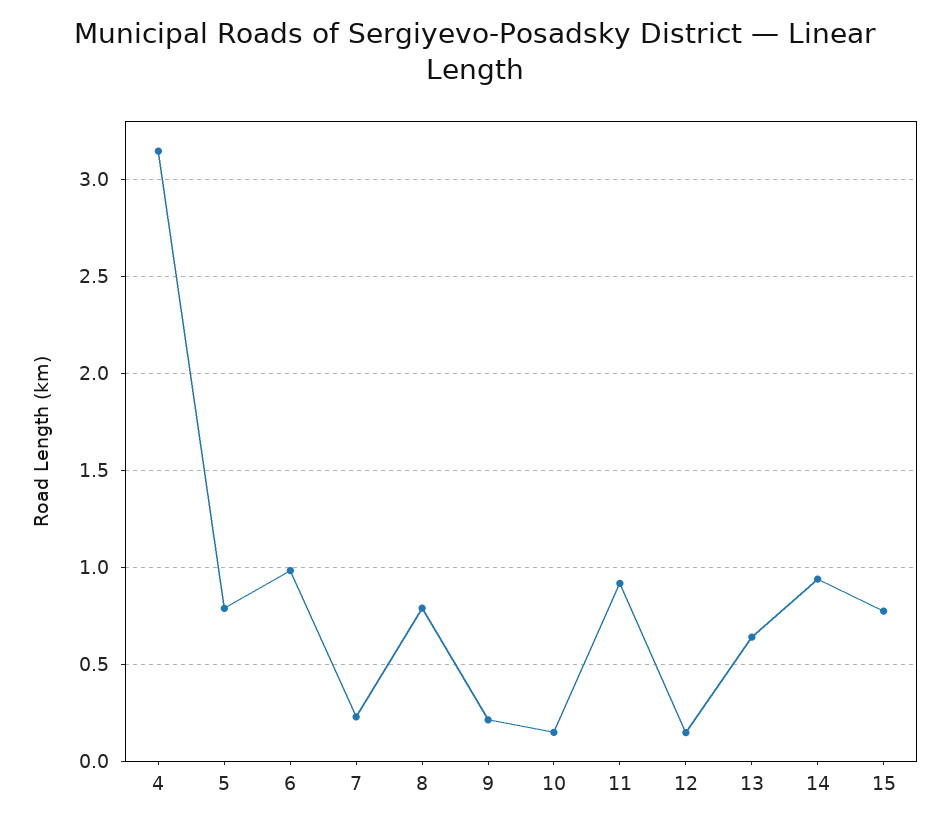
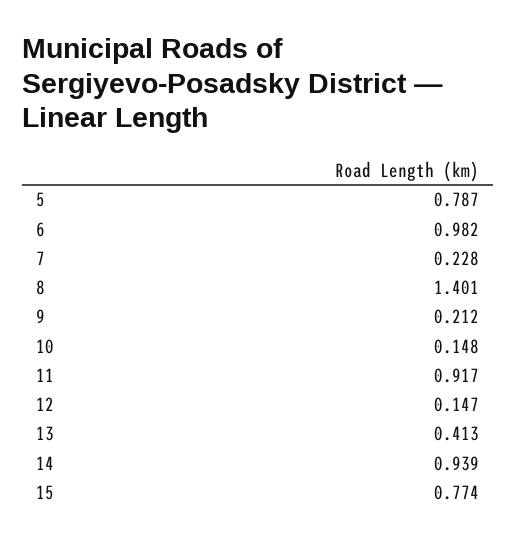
  {
-   "4": 3.15,
    "5": 0.787,
    "6": 0.982,
    "7": 0.228,
-   "8": 0.8,
+   "8": 1.401,
    "9": 0.212,
    "10": 0.148,
    "11": 0.917,
    "12": 0.147,
-   "13": 0.65,
+   "13": 0.413,
    "14": 0.939,
    "15": 0.774
  }

